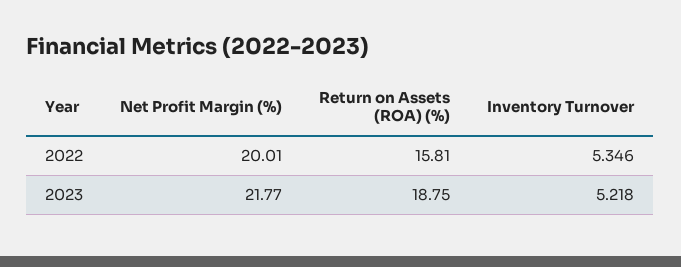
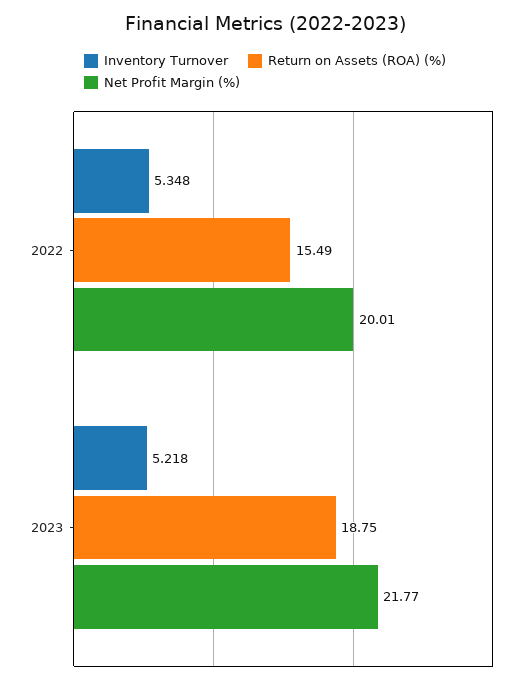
  {
    "Net Profit Margin (%)": {
      "2022": 20.01,
      "2023": 21.77
    },
    "Return on Assets (ROA) (%)": {
-     "2022": 15.81,
+     "2022": 15.49,
      "2023": 18.75
    },
    "Inventory Turnover": {
-     "2022": 5.346,
+     "2022": 5.348,
      "2023": 5.218
    }
  }

